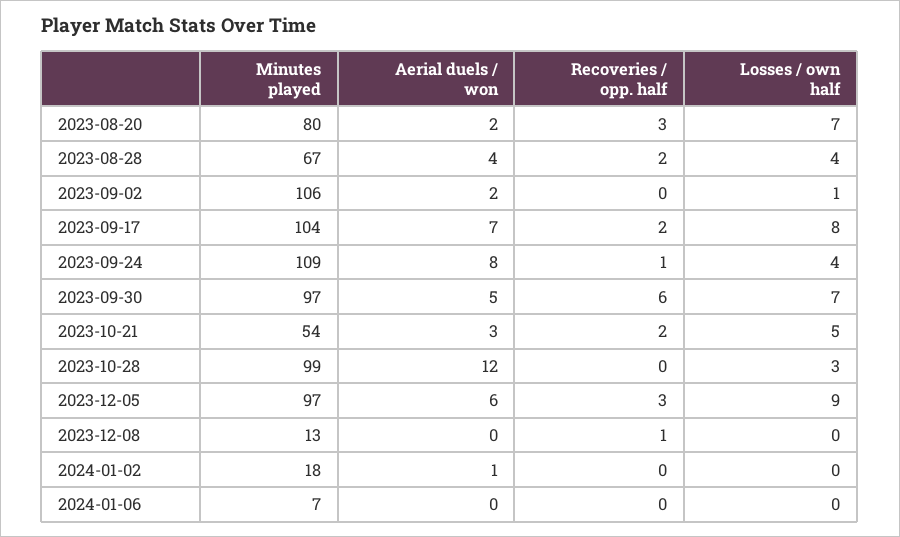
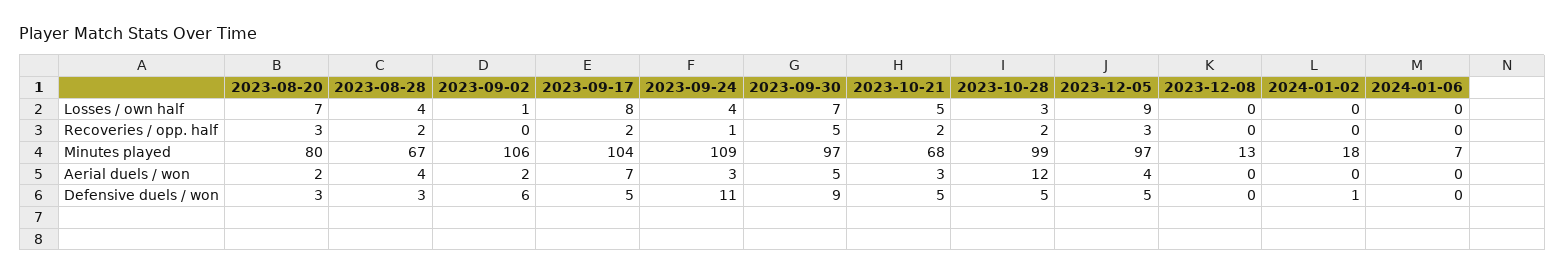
  {
    "Minutes played": {
      "2023-08-20": 80,
      "2023-08-28": 67,
      "2023-09-02": 106,
      "2023-09-17": 104,
      "2023-09-24": 109,
      "2023-09-30": 97,
-     "2023-10-21": 54,
+     "2023-10-21": 68,
      "2023-10-28": 99,
      "2023-12-05": 97,
      "2023-12-08": 13,
      "2024-01-02": 18,
      "2024-01-06": 7
    },
    "Aerial duels / won": {
      "2023-08-20": 2,
      "2023-08-28": 4,
      "2023-09-02": 2,
      "2023-09-17": 7,
-     "2023-09-24": 8,
+     "2023-09-24": 3,
      "2023-09-30": 5,
      "2023-10-21": 3,
      "2023-10-28": 12,
-     "2023-12-05": 6,
+     "2023-12-05": 4,
      "2023-12-08": 0,
-     "2024-01-02": 1,
+     "2024-01-02": 0,
      "2024-01-06": 0
    },
    "Recoveries / opp. half": {
      "2023-08-20": 3,
      "2023-08-28": 2,
      "2023-09-02": 0,
      "2023-09-17": 2,
      "2023-09-24": 1,
-     "2023-09-30": 6,
+     "2023-09-30": 5,
      "2023-10-21": 2,
-     "2023-10-28": 0,
+     "2023-10-28": 2,
      "2023-12-05": 3,
-     "2023-12-08": 1,
+     "2023-12-08": 0,
      "2024-01-02": 0,
      "2024-01-06": 0
    },
    "Losses / own half": {
      "2023-08-20": 7,
      "2023-08-28": 4,
      "2023-09-02": 1,
      "2023-09-17": 8,
      "2023-09-24": 4,
      "2023-09-30": 7,
      "2023-10-21": 5,
      "2023-10-28": 3,
      "2023-12-05": 9,
      "2023-12-08": 0,
      "2024-01-02": 0,
      "2024-01-06": 0
-   }
+   },
+   "Defensive duels / won": {
+     "2023-08-20": 3,
+     "2023-08-28": 3,
+     "2023-09-02": 6,
+     "2023-09-17": 5,
+     "2023-09-24": 11,
+     "2023-09-30": 9,
+     "2023-10-21": 5,
+     "2023-10-28": 5,
+     "2023-12-05": 5,
+     "2023-12-08": 0,
+     "2024-01-02": 1,
+     "2024-01-06": 0
+   }
  }

